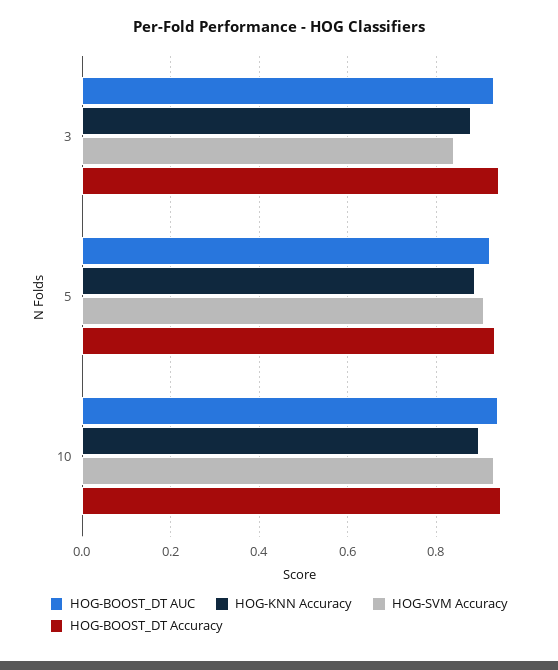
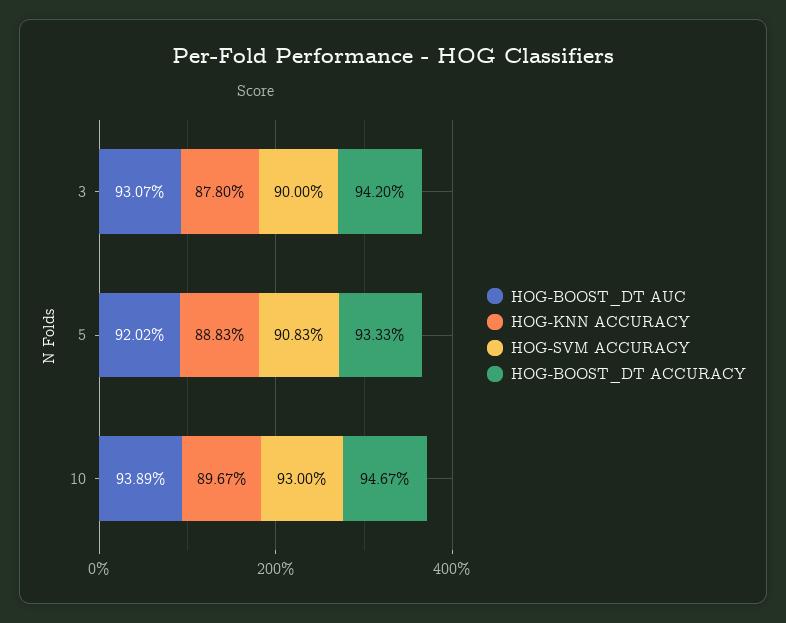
  {
    "HOG-BOOST_DT AUC": {
      "3": 0.9307,
      "5": 0.9202,
      "10": 0.9389
    },
    "HOG-KNN Accuracy": {
      "3": 0.878,
      "5": 0.8883,
      "10": 0.8967
    },
    "HOG-SVM Accuracy": {
-     "3": 0.84,
+     "3": 0.9,
      "5": 0.9083,
      "10": 0.93
    },
    "HOG-BOOST_DT Accuracy": {
      "3": 0.942,
      "5": 0.9333,
      "10": 0.9467
    }
  }

